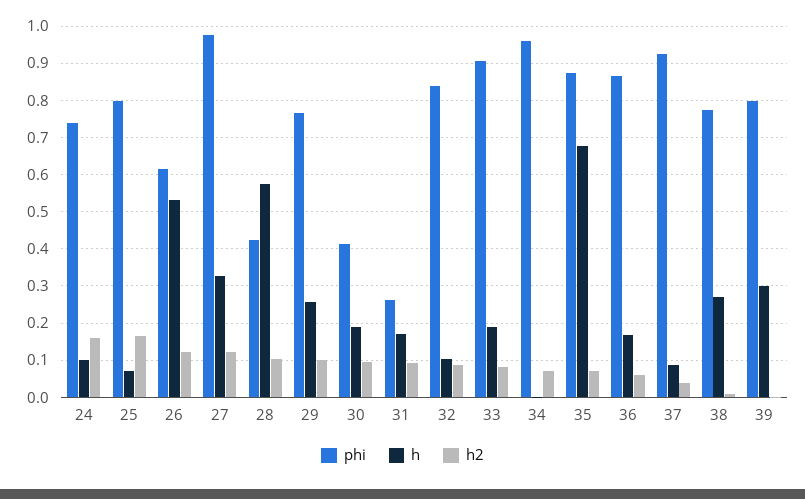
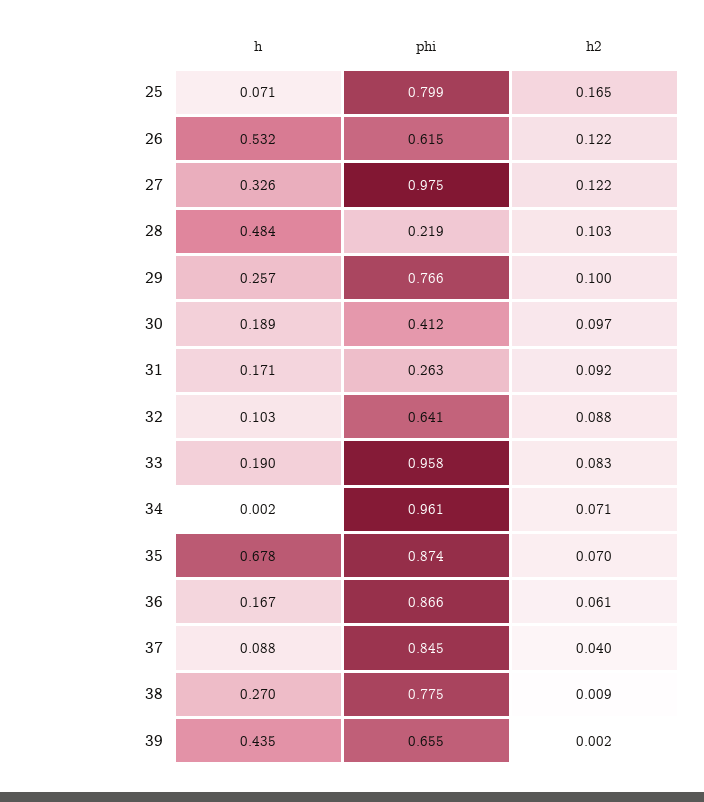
  {
    "phi": {
-     "24": 0.74,
      "25": 0.799,
      "26": 0.615,
      "27": 0.975,
-     "28": 0.42,
+     "28": 0.219,
      "29": 0.766,
      "30": 0.412,
      "31": 0.263,
-     "32": 0.84,
+     "32": 0.641,
-     "33": 0.9,
+     "33": 0.958,
      "34": 0.961,
      "35": 0.874,
      "36": 0.866,
-     "37": 0.92,
+     "37": 0.845,
      "38": 0.775,
-     "39": 0.8
+     "39": 0.655
    },
    "h": {
-     "24": 0.1,
      "25": 0.071,
      "26": 0.532,
      "27": 0.326,
-     "28": 0.58,
+     "28": 0.484,
      "29": 0.257,
      "30": 0.189,
      "31": 0.171,
      "32": 0.103,
      "33": 0.19,
      "34": 0.002,
      "35": 0.678,
      "36": 0.167,
      "37": 0.088,
      "38": 0.27,
-     "39": 0.3
+     "39": 0.435
    },
    "h2": {
-     "24": 0.16,
      "25": 0.165,
      "26": 0.122,
      "27": 0.122,
      "28": 0.103,
      "29": 0.1,
      "30": 0.097,
      "31": 0.092,
      "32": 0.088,
      "33": 0.083,
      "34": 0.071,
      "35": 0.07,
      "36": 0.061,
      "37": 0.04,
      "38": 0.009,
      "39": 0.002
    }
  }

